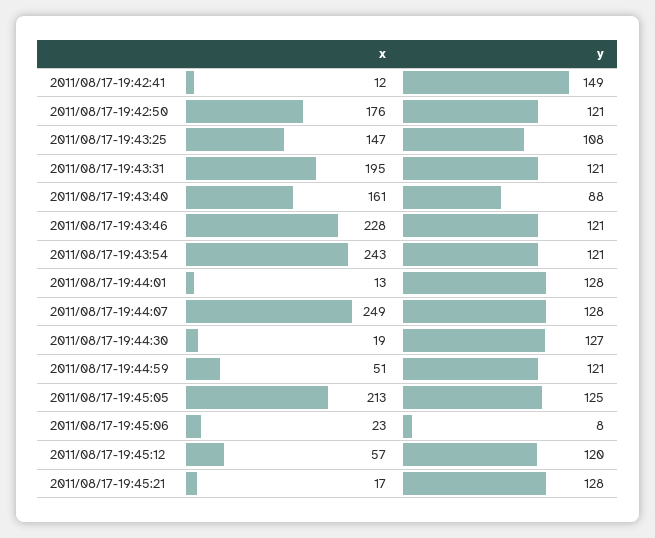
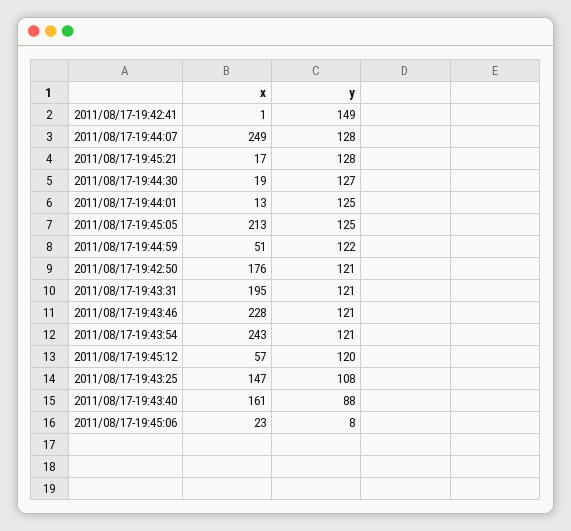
  {
    "x": {
-     "2011/08/17-19:42:41": 12,
+     "2011/08/17-19:42:41": 1,
      "2011/08/17-19:42:50": 176,
      "2011/08/17-19:43:25": 147,
      "2011/08/17-19:43:31": 195,
      "2011/08/17-19:43:40": 161,
      "2011/08/17-19:43:46": 228,
      "2011/08/17-19:43:54": 243,
      "2011/08/17-19:44:01": 13,
      "2011/08/17-19:44:07": 249,
      "2011/08/17-19:44:30": 19,
      "2011/08/17-19:44:59": 51,
      "2011/08/17-19:45:05": 213,
      "2011/08/17-19:45:06": 23,
      "2011/08/17-19:45:12": 57,
      "2011/08/17-19:45:21": 17
    },
    "y": {
      "2011/08/17-19:42:41": 149,
      "2011/08/17-19:42:50": 121,
      "2011/08/17-19:43:25": 108,
      "2011/08/17-19:43:31": 121,
      "2011/08/17-19:43:40": 88,
      "2011/08/17-19:43:46": 121,
      "2011/08/17-19:43:54": 121,
-     "2011/08/17-19:44:01": 128,
+     "2011/08/17-19:44:01": 125,
      "2011/08/17-19:44:07": 128,
      "2011/08/17-19:44:30": 127,
-     "2011/08/17-19:44:59": 121,
+     "2011/08/17-19:44:59": 122,
      "2011/08/17-19:45:05": 125,
      "2011/08/17-19:45:06": 8,
      "2011/08/17-19:45:12": 120,
      "2011/08/17-19:45:21": 128
    }
  }

